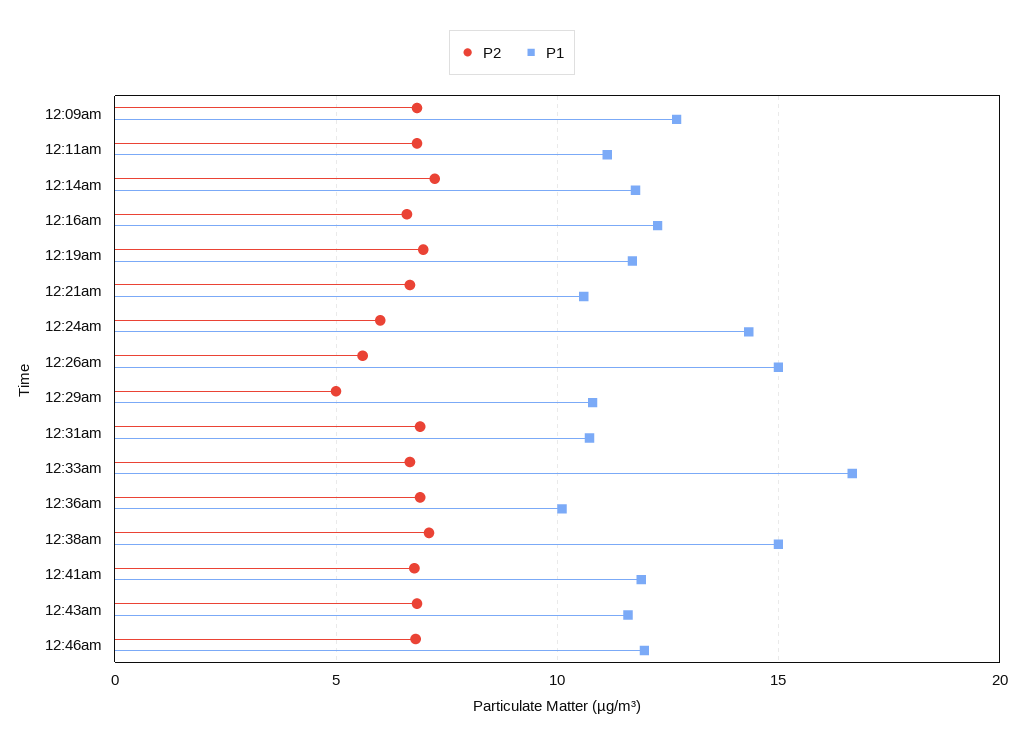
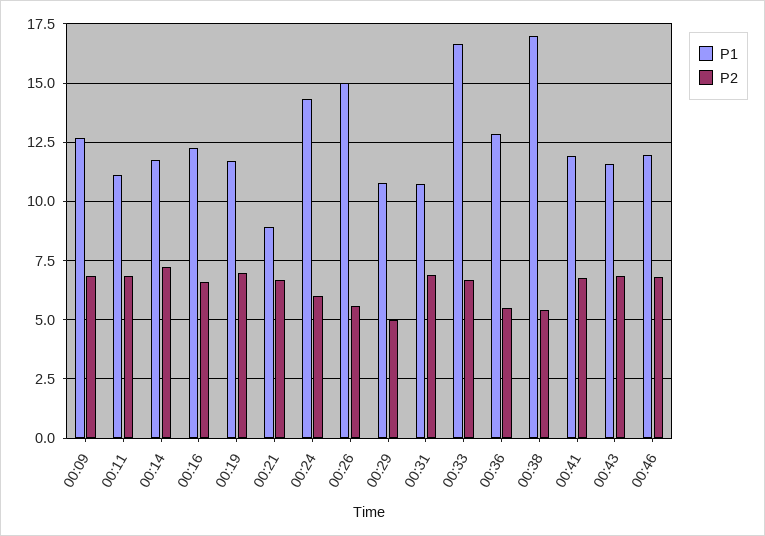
  {
    "P2": {
      "12:09am": 7,
      "12:11am": 7,
      "12:14am": 7,
      "12:16am": 6.5,
      "12:19am": 7,
      "12:21am": 6.5,
      "12:24am": 6,
      "12:26am": 5.5,
      "12:29am": 5,
      "12:31am": 7,
      "12:33am": 6.5,
-     "12:36am": 7,
+     "12:36am": 5.5,
-     "12:38am": 7,
+     "12:38am": 5.5,
      "12:41am": 7,
      "12:43am": 7,
      "12:46am": 7
    },
    "P1": {
      "12:09am": 12.5,
      "12:11am": 11,
      "12:14am": 12,
      "12:16am": 12.5,
      "12:19am": 11.5,
-     "12:21am": 10.5,
+     "12:21am": 9,
      "12:24am": 14.5,
      "12:26am": 15,
      "12:29am": 11,
      "12:31am": 10.5,
      "12:33am": 16.5,
-     "12:36am": 10,
+     "12:36am": 13,
-     "12:38am": 15,
+     "12:38am": 17,
      "12:41am": 12,
      "12:43am": 11.5,
      "12:46am": 12
    }
  }

